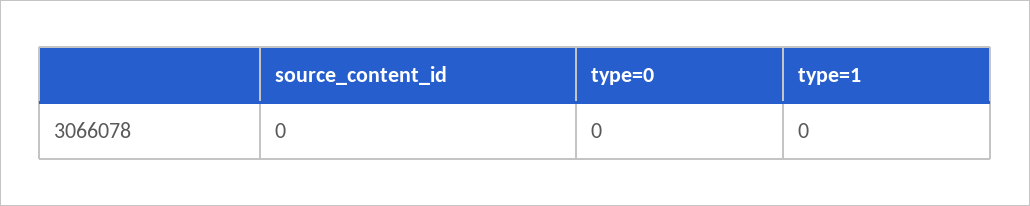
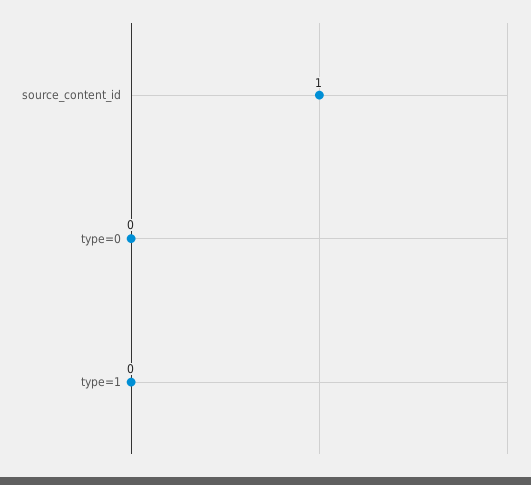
  {
-   "source_content_id": 0,
+   "source_content_id": 1,
    "type=0": 0,
    "type=1": 0
  }

